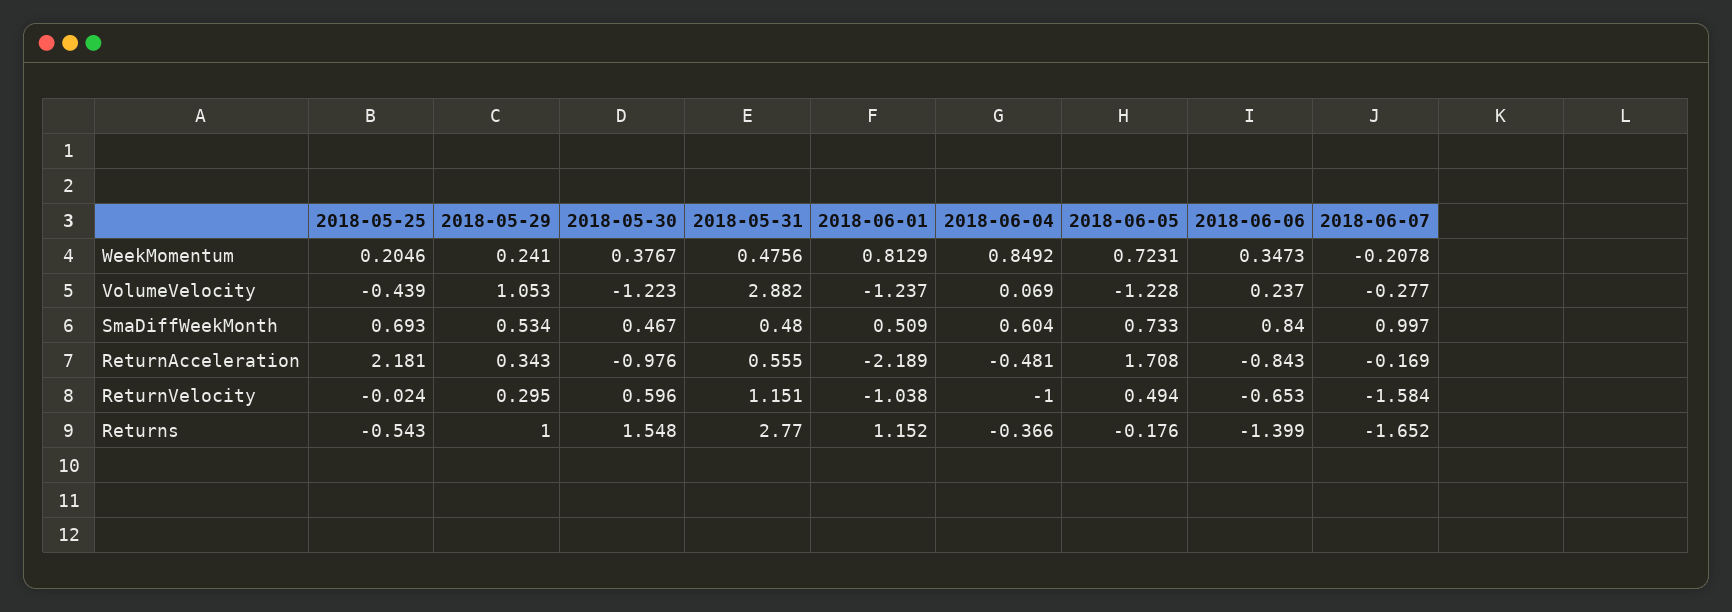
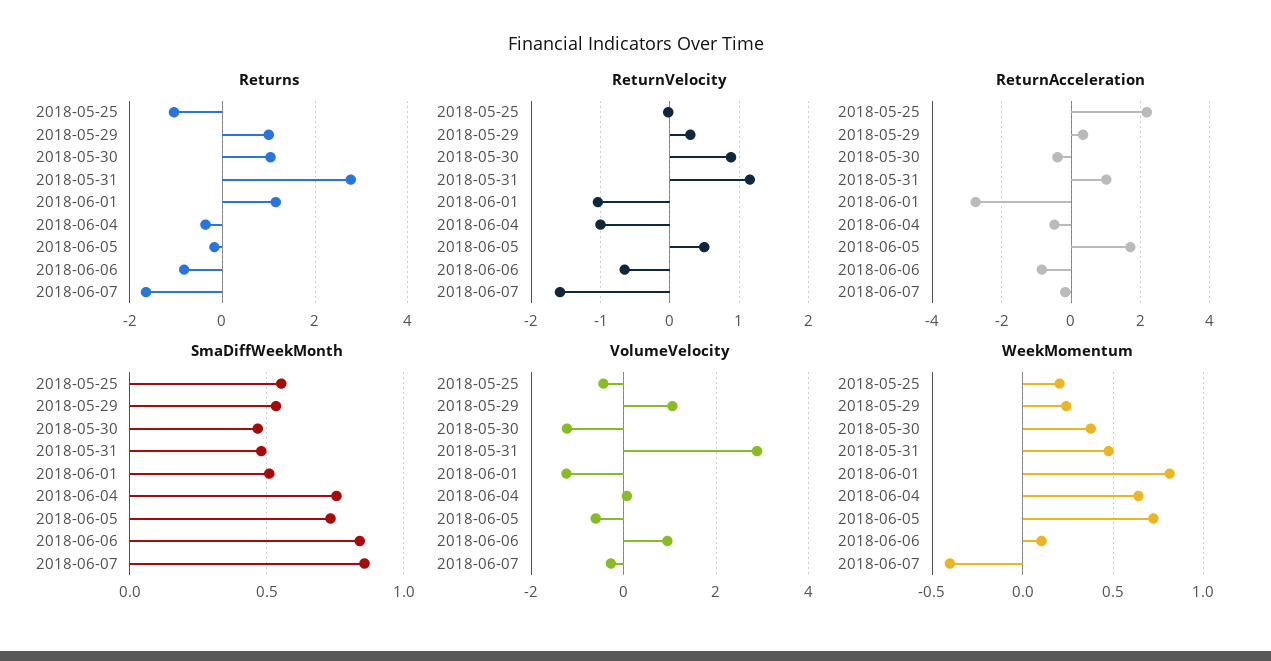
  {
    "WeekMomentum": {
      "2018-05-25": 0.2046,
      "2018-05-29": 0.241,
      "2018-05-30": 0.3767,
      "2018-05-31": 0.4756,
      "2018-06-01": 0.8129,
-     "2018-06-04": 0.8492,
+     "2018-06-04": 0.65,
      "2018-06-05": 0.7231,
-     "2018-06-06": 0.3473,
+     "2018-06-06": 0.1,
-     "2018-06-07": -0.2078
+     "2018-06-07": -0.4
    },
    "VolumeVelocity": {
      "2018-05-25": -0.439,
      "2018-05-29": 1.053,
      "2018-05-30": -1.223,
      "2018-05-31": 2.882,
      "2018-06-01": -1.237,
      "2018-06-04": 0.069,
-     "2018-06-05": -1.228,
+     "2018-06-05": -0.6,
-     "2018-06-06": 0.237,
+     "2018-06-06": 1,
      "2018-06-07": -0.277
    },
    "SmaDiffWeekMonth": {
-     "2018-05-25": 0.693,
+     "2018-05-25": 0.55,
      "2018-05-29": 0.534,
      "2018-05-30": 0.467,
      "2018-05-31": 0.48,
      "2018-06-01": 0.509,
-     "2018-06-04": 0.604,
+     "2018-06-04": 0.75,
      "2018-06-05": 0.733,
      "2018-06-06": 0.84,
-     "2018-06-07": 0.997
+     "2018-06-07": 0.85
    },
    "ReturnAcceleration": {
      "2018-05-25": 2.181,
      "2018-05-29": 0.343,
-     "2018-05-30": -0.976,
+     "2018-05-30": -0.4,
-     "2018-05-31": 0.555,
+     "2018-05-31": 1,
-     "2018-06-01": -2.189,
+     "2018-06-01": -2.8,
      "2018-06-04": -0.481,
      "2018-06-05": 1.708,
      "2018-06-06": -0.843,
      "2018-06-07": -0.169
    },
    "ReturnVelocity": {
      "2018-05-25": -0.024,
      "2018-05-29": 0.295,
-     "2018-05-30": 0.596,
+     "2018-05-30": 0.9,
      "2018-05-31": 1.151,
      "2018-06-01": -1.038,
      "2018-06-04": -1,
      "2018-06-05": 0.494,
      "2018-06-06": -0.653,
      "2018-06-07": -1.584
    },
    "Returns": {
-     "2018-05-25": -0.543,
+     "2018-05-25": -1,
      "2018-05-29": 1,
-     "2018-05-30": 1.548,
+     "2018-05-30": 1,
      "2018-05-31": 2.77,
      "2018-06-01": 1.152,
      "2018-06-04": -0.366,
      "2018-06-05": -0.176,
-     "2018-06-06": -1.399,
+     "2018-06-06": -0.8,
      "2018-06-07": -1.652
    }
  }

